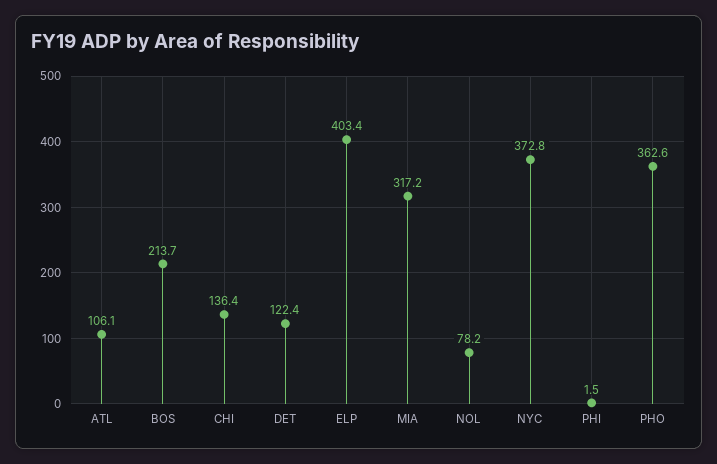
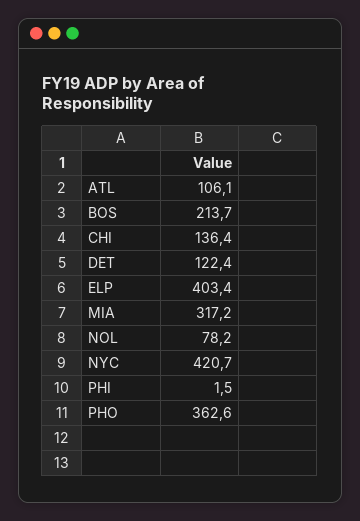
  {
    "ATL": 106.1,
    "BOS": 213.7,
    "CHI": 136.4,
    "DET": 122.4,
    "ELP": 403.4,
    "MIA": 317.2,
    "NOL": 78.2,
-   "NYC": 372.8,
+   "NYC": 420.7,
    "PHI": 1.5,
    "PHO": 362.6
  }

